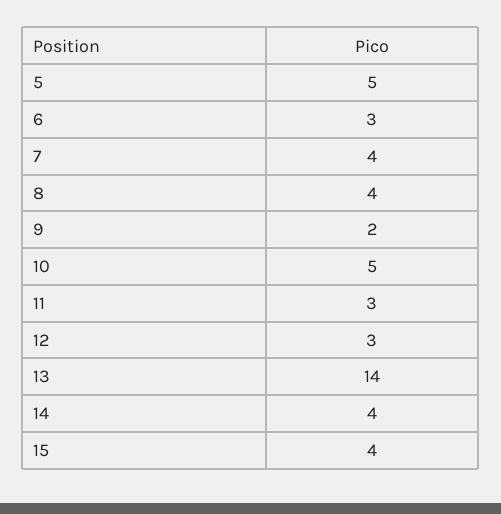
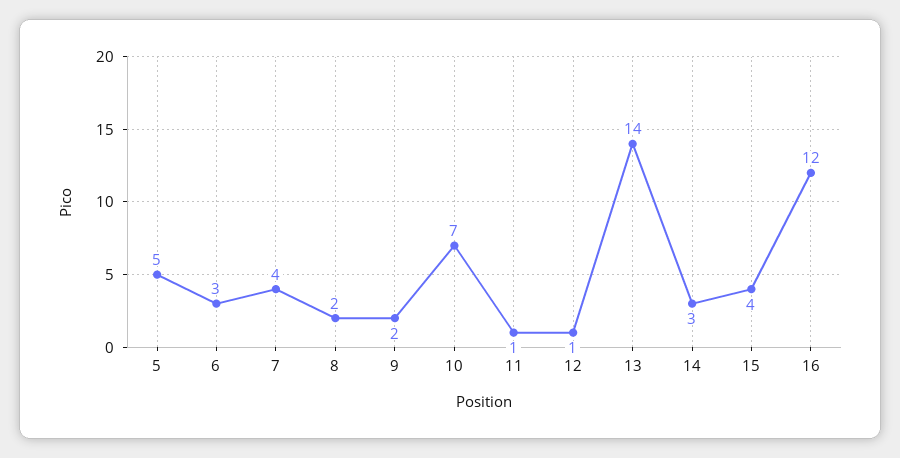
  {
    "5": 5,
    "6": 3,
    "7": 4,
-   "8": 4,
+   "8": 2,
    "9": 2,
-   "10": 5,
+   "10": 7,
-   "11": 3,
+   "11": 1,
-   "12": 3,
+   "12": 1,
    "13": 14,
-   "14": 4,
+   "14": 3,
-   "15": 4
+   "15": 4,
+   "16": 12
  }

